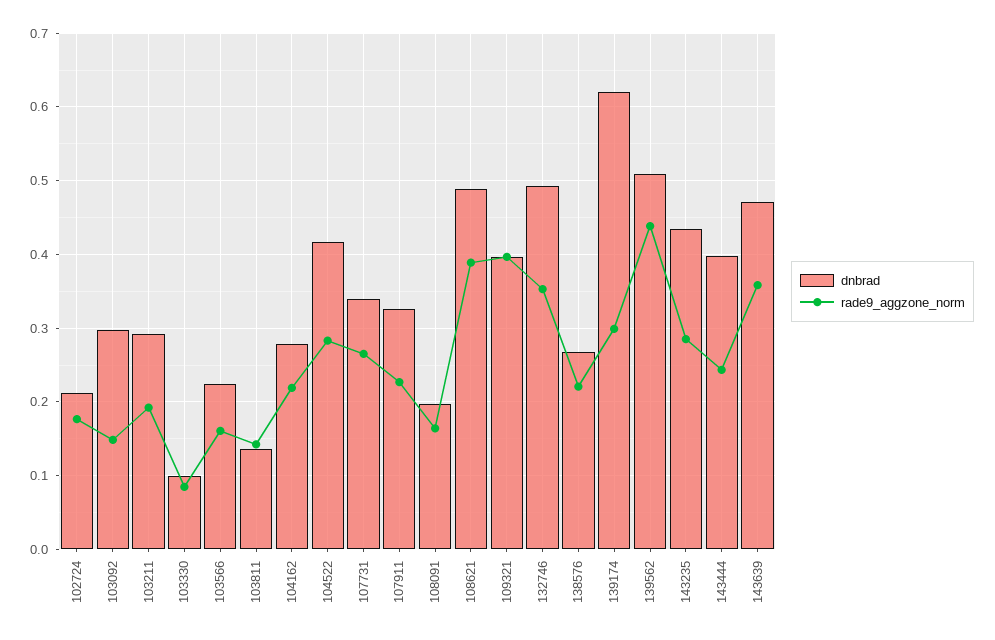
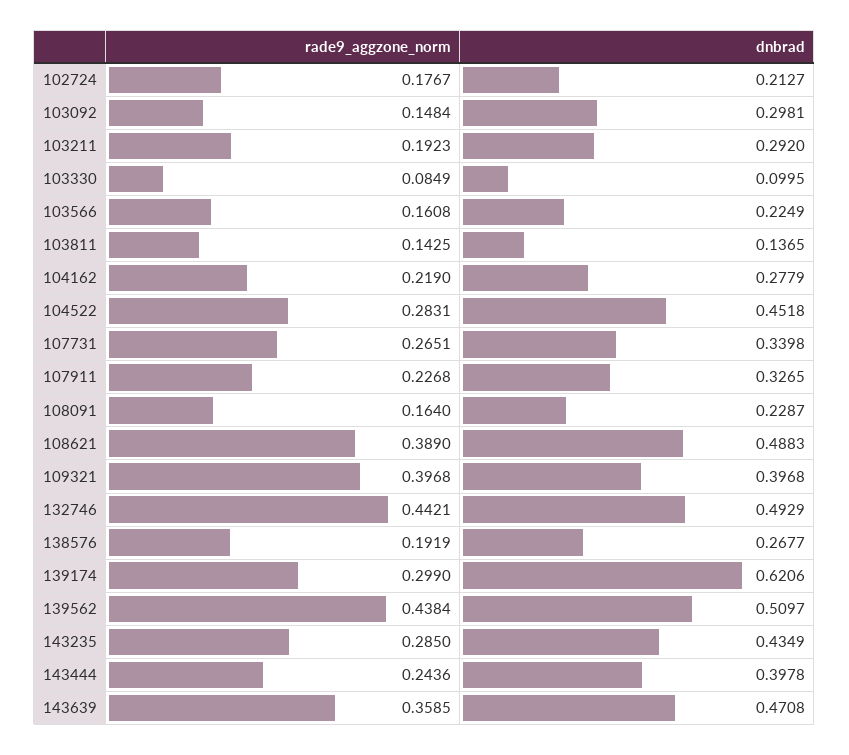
  {
    "dnbrad": {
      "102724": 0.2127,
      "103092": 0.2981,
      "103211": 0.292,
      "103330": 0.0995,
      "103566": 0.2249,
      "103811": 0.1365,
      "104162": 0.2779,
-     "104522": 0.42,
+     "104522": 0.4518,
      "107731": 0.3398,
      "107911": 0.3265,
-     "108091": 0.2,
+     "108091": 0.2287,
      "108621": 0.4883,
      "109321": 0.3968,
      "132746": 0.4929,
      "138576": 0.2677,
      "139174": 0.6206,
      "139562": 0.5097,
      "143235": 0.4349,
      "143444": 0.3978,
      "143639": 0.4708
    },
    "rade9_aggzone_norm": {
      "102724": 0.1767,
      "103092": 0.1484,
      "103211": 0.1923,
      "103330": 0.0849,
      "103566": 0.1608,
      "103811": 0.1425,
      "104162": 0.219,
      "104522": 0.2831,
      "107731": 0.2651,
      "107911": 0.2268,
      "108091": 0.164,
      "108621": 0.389,
      "109321": 0.3968,
-     "132746": 0.35,
+     "132746": 0.4421,
-     "138576": 0.22,
+     "138576": 0.1919,
      "139174": 0.299,
      "139562": 0.4384,
      "143235": 0.285,
      "143444": 0.2436,
      "143639": 0.3585
    }
  }

